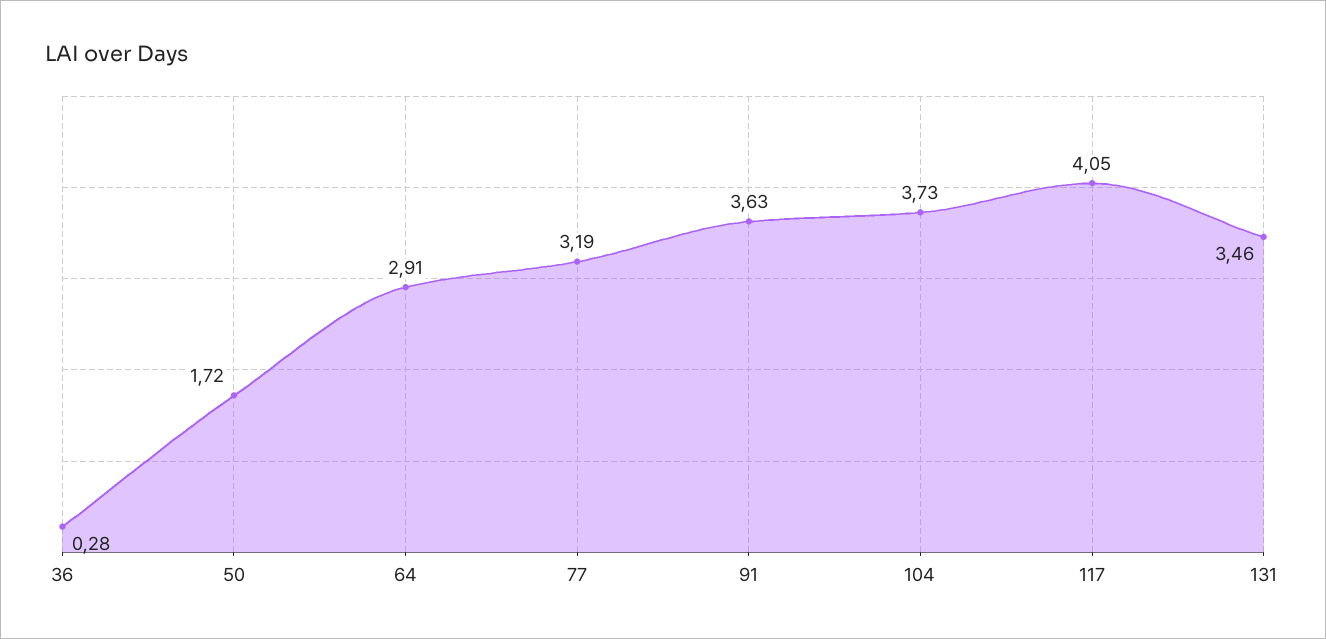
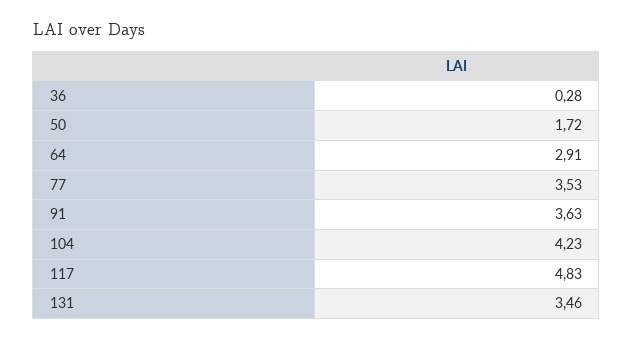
  {
    "36": 0.28,
    "50": 1.72,
    "64": 2.91,
-   "77": 3.19,
+   "77": 3.53,
    "91": 3.63,
-   "104": 3.73,
+   "104": 4.23,
-   "117": 4.05,
+   "117": 4.83,
    "131": 3.46
  }

